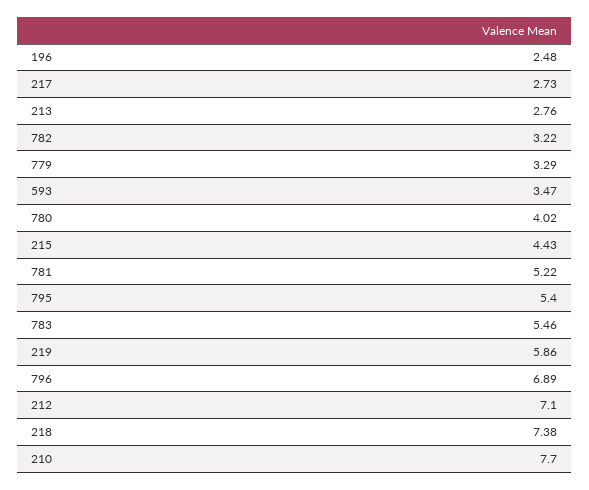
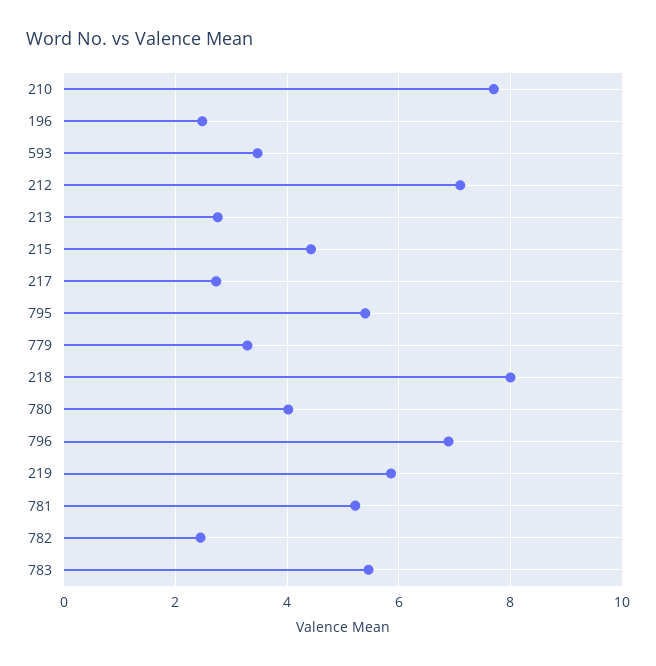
  {
    "196": 2.48,
    "217": 2.73,
    "213": 2.76,
-   "782": 3.22,
+   "782": 2.4,
    "779": 3.29,
    "593": 3.47,
    "780": 4.02,
    "215": 4.43,
    "781": 5.22,
    "795": 5.4,
    "783": 5.46,
    "219": 5.86,
    "796": 6.89,
    "212": 7.1,
-   "218": 7.38,
+   "218": 8,
    "210": 7.7
  }

